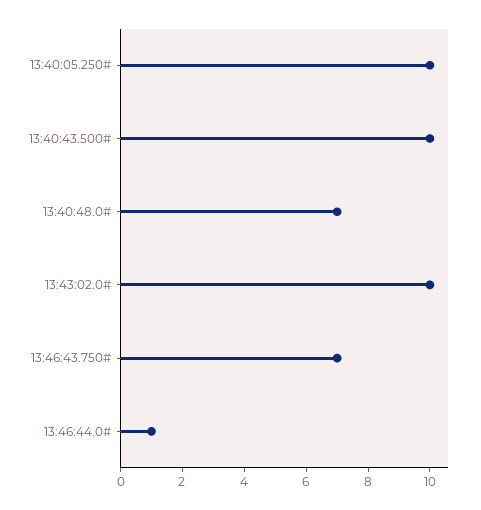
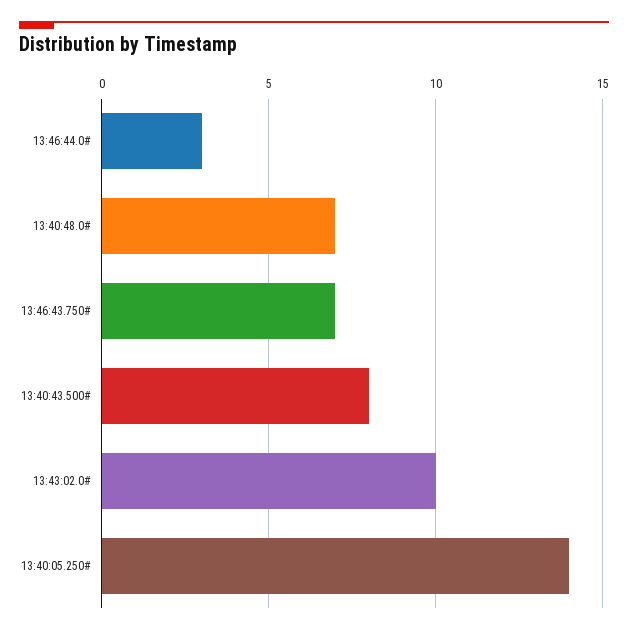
  {
-   "13:40:05.250#": 10,
+   "13:40:05.250#": 14,
-   "13:40:43.500#": 10,
+   "13:40:43.500#": 8,
    "13:40:48.0#": 7,
    "13:43:02.0#": 10,
    "13:46:43.750#": 7,
-   "13:46:44.0#": 1
+   "13:46:44.0#": 3
  }

